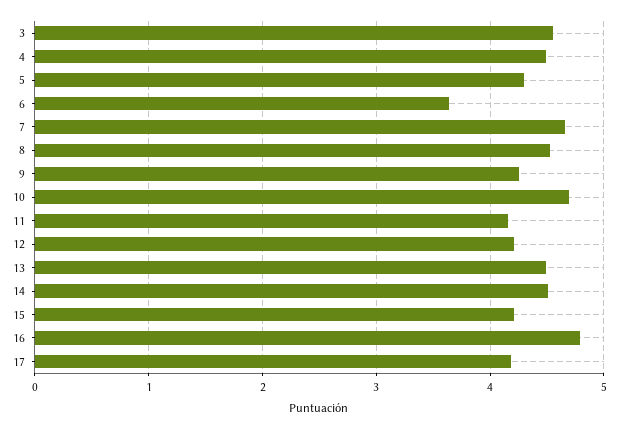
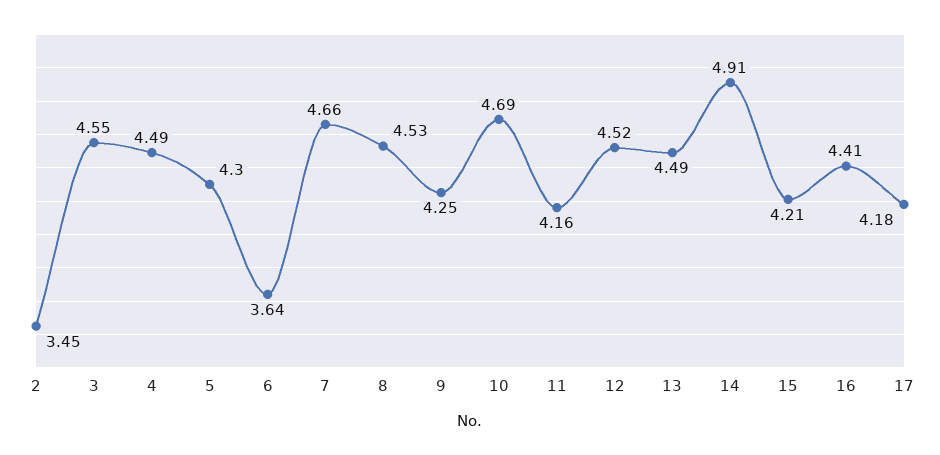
  {
    "3": 4.55,
    "4": 4.49,
    "5": 4.3,
    "6": 3.64,
    "7": 4.66,
    "8": 4.53,
    "9": 4.25,
    "10": 4.69,
    "11": 4.16,
-   "12": 4.2,
+   "12": 4.52,
    "13": 4.49,
-   "14": 4.5,
+   "14": 4.91,
    "15": 4.21,
-   "16": 4.8,
+   "16": 4.41,
-   "17": 4.18
+   "17": 4.18,
+   "2": 3.45
  }

